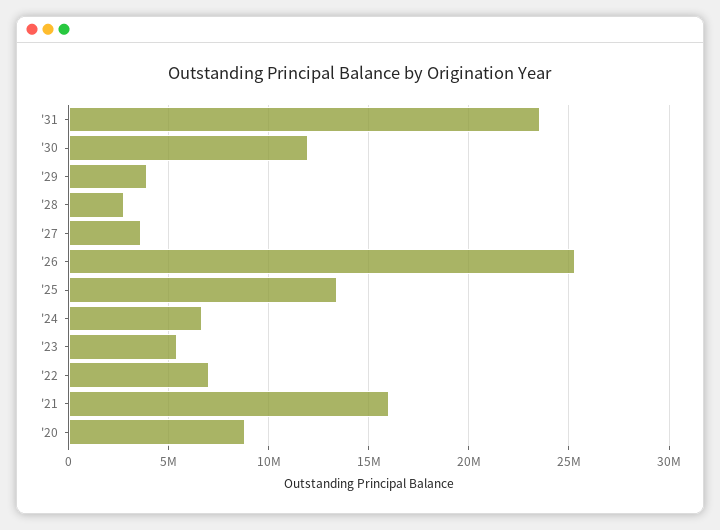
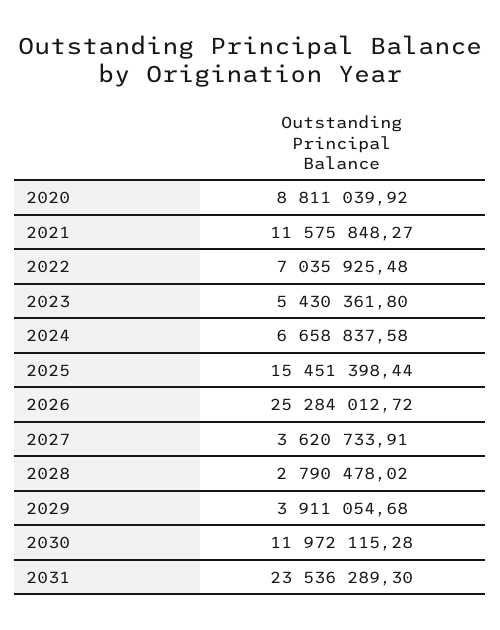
  {
    "'31": 23536289.3,
    "'30": 11972115.28,
    "'29": 3911054.68,
    "'28": 2790478.02,
    "'27": 3620733.91,
    "'26": 25284012.72,
-   "'25": 13500000,
+   "'25": 15451398.44,
    "'24": 6658837.58,
    "'23": 5430361.8,
    "'22": 7035925.48,
-   "'21": 16000000,
+   "'21": 11575848.27,
    "'20": 8811039.92
  }

